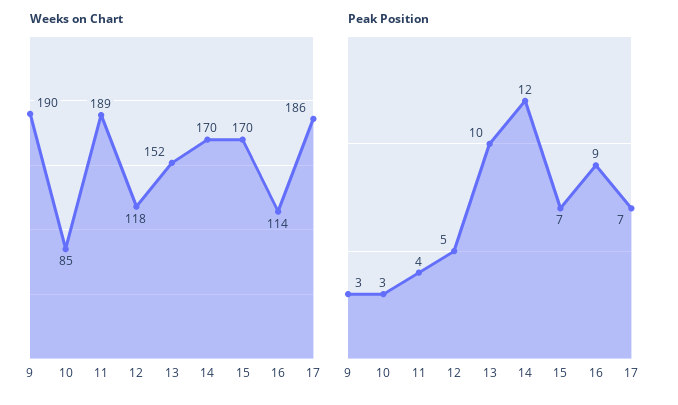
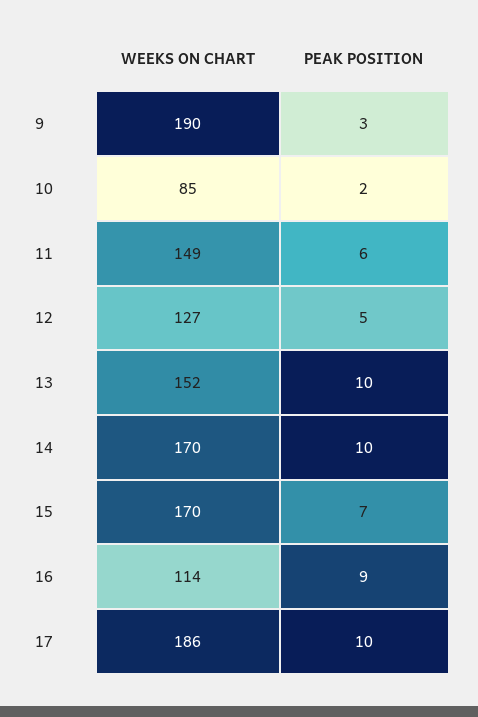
  {
    "Weeks on Chart": {
      "9": 190,
      "10": 85,
-     "11": 189,
+     "11": 149,
-     "12": 118,
+     "12": 127,
      "13": 152,
      "14": 170,
      "15": 170,
      "16": 114,
      "17": 186
    },
    "Peak Position": {
      "9": 3,
-     "10": 3,
+     "10": 2,
-     "11": 4,
+     "11": 6,
      "12": 5,
      "13": 10,
-     "14": 12,
+     "14": 10,
      "15": 7,
      "16": 9,
-     "17": 7
+     "17": 10
    }
  }

